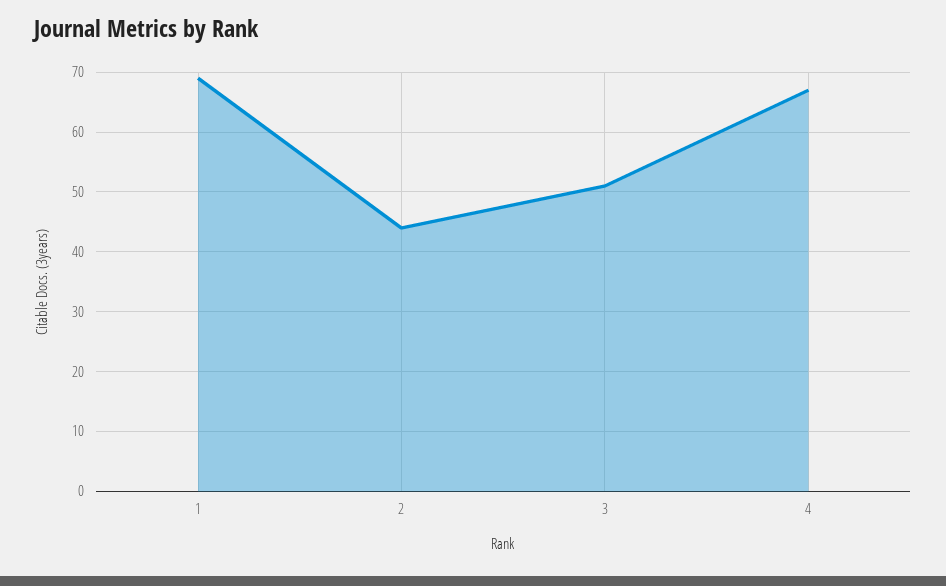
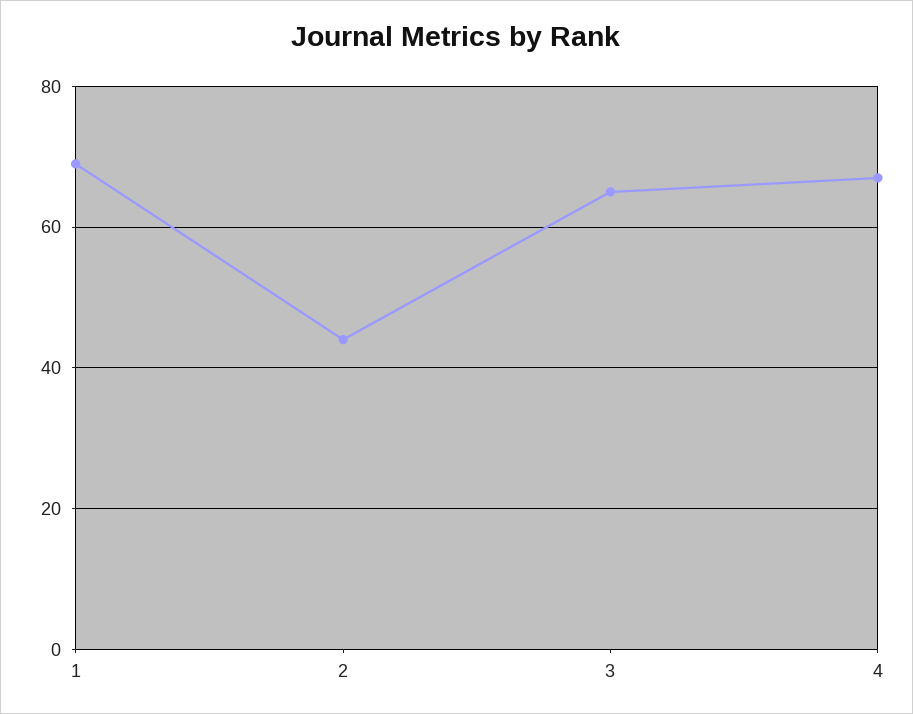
  {
    "1": 70,
    "2": 45,
-   "3": 50,
+   "3": 65,
    "4": 65
  }

